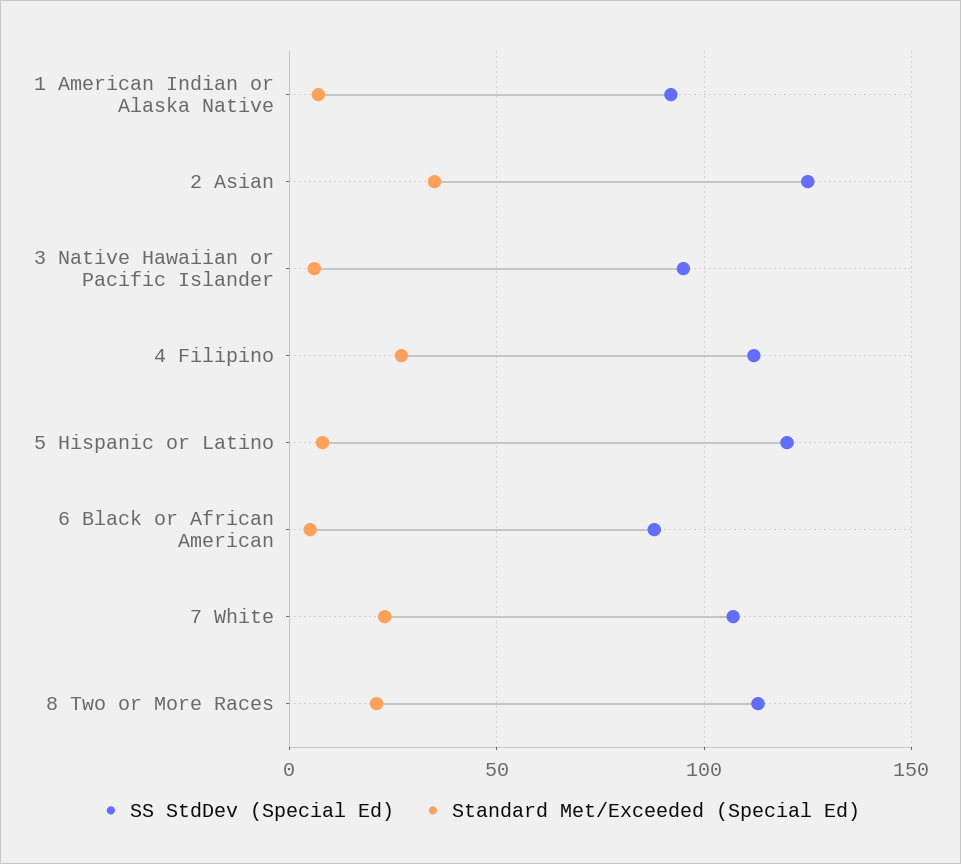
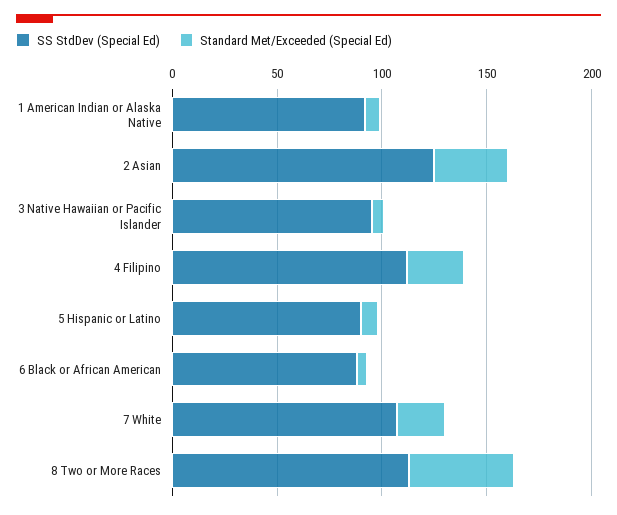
  {
    "SS StdDev (Special Ed)": {
      "1 American Indian or Alaska Native": 90,
      "2 Asian": 125,
      "3 Native Hawaiian or Pacific Islander": 95,
      "4 Filipino": 110,
-     "5 Hispanic or Latino": 120,
+     "5 Hispanic or Latino": 90,
      "6 Black or African American": 90,
      "7 White": 105,
      "8 Two or More Races": 115
    },
    "Standard Met/Exceeded (Special Ed)": {
      "1 American Indian or Alaska Native": 5,
      "2 Asian": 35,
      "3 Native Hawaiian or Pacific Islander": 5,
      "4 Filipino": 25,
      "5 Hispanic or Latino": 10,
      "6 Black or African American": 5,
      "7 White": 25,
-     "8 Two or More Races": 20
+     "8 Two or More Races": 50
    }
  }

